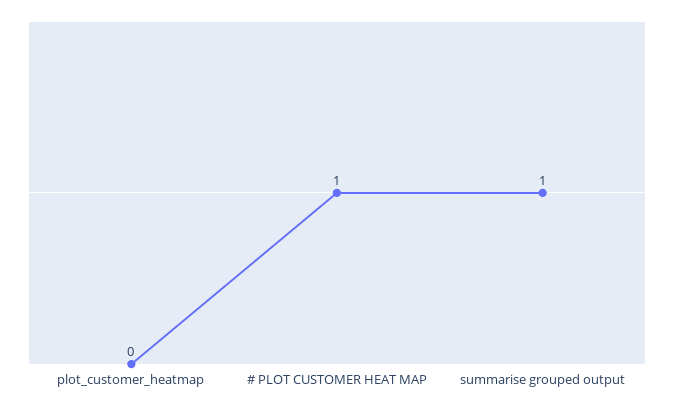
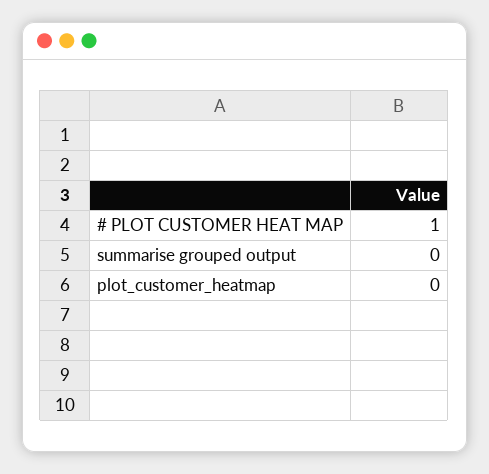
  {
    "plot_customer_heatmap": 0,
    "# PLOT CUSTOMER HEAT MAP": 1,
-   "summarise grouped output": 1
+   "summarise grouped output": 0
  }

